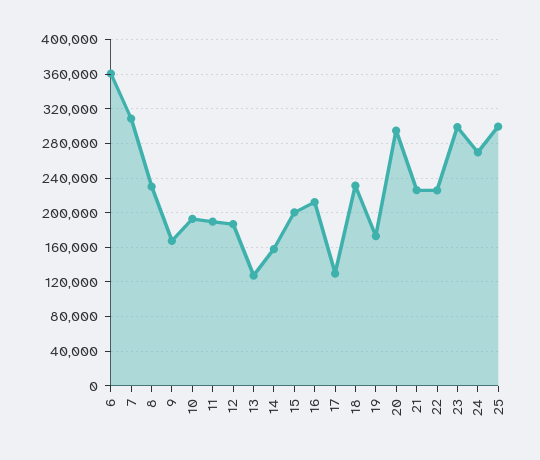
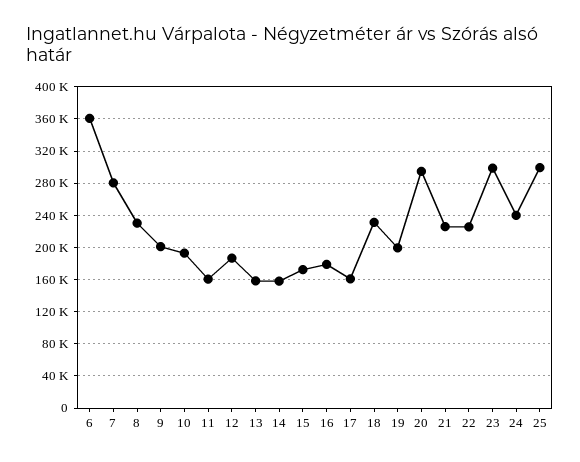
  {
    "6": 360000,
-   "7": 310000,
+   "7": 280000,
    "8": 230000,
-   "9": 170000,
+   "9": 200000,
    "10": 190000,
-   "11": 190000,
+   "11": 160000,
    "12": 190000,
-   "13": 130000,
+   "13": 160000,
    "14": 160000,
-   "15": 200000,
+   "15": 170000,
-   "16": 210000,
+   "16": 180000,
-   "17": 130000,
+   "17": 160000,
    "18": 230000,
-   "19": 170000,
+   "19": 200000,
    "20": 290000,
    "21": 230000,
    "22": 230000,
    "23": 300000,
-   "24": 270000,
+   "24": 240000,
    "25": 300000
  }

